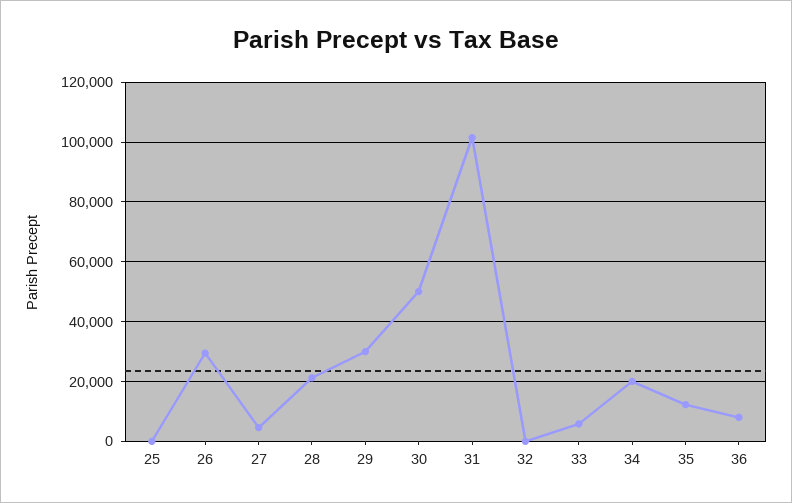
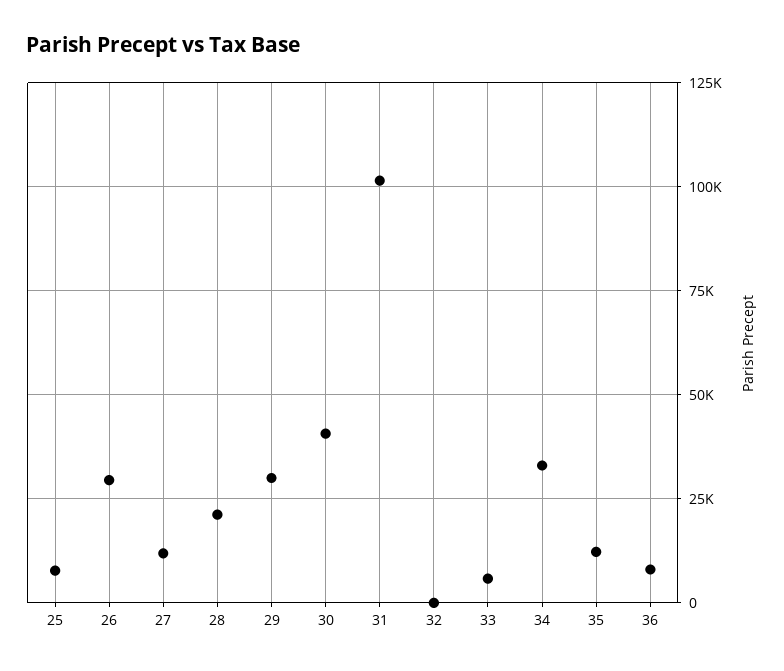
  {
-   "25": 0,
+   "25": 7500,
    "26": 30000,
-   "27": 5000,
+   "27": 12500,
    "28": 20000,
    "29": 30000,
-   "30": 50000,
+   "30": 40000,
    "31": 102500,
    "32": 0,
    "33": 5000,
-   "34": 20000,
+   "34": 32500,
    "35": 12500,
    "36": 7500
  }

